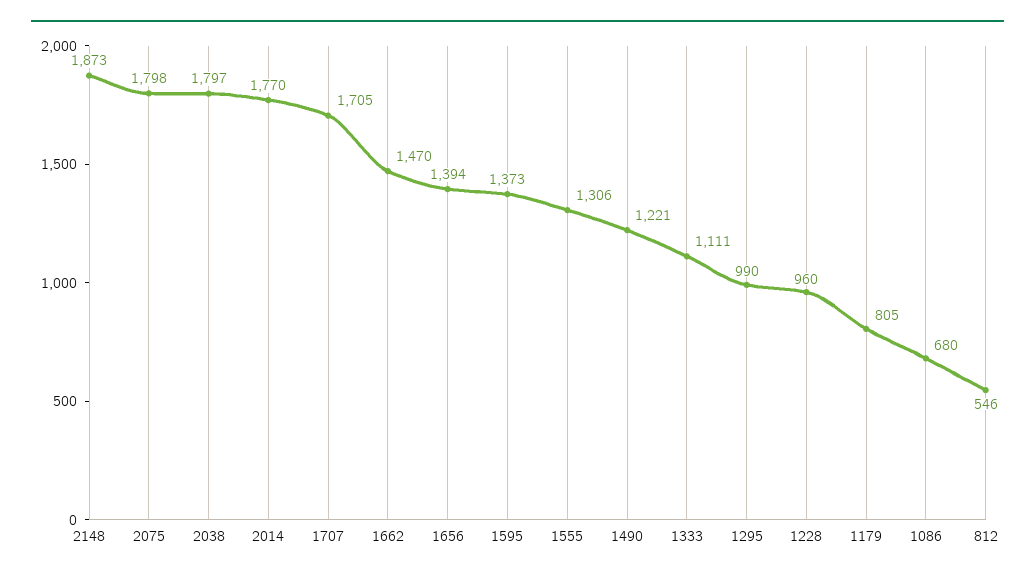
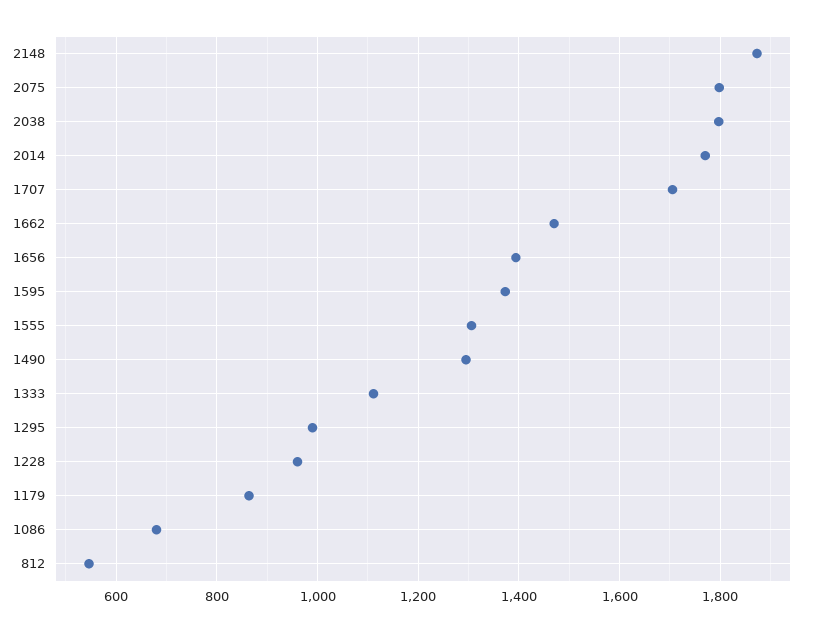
  {
    "2148": 1873,
    "2075": 1798,
    "2038": 1797,
    "2014": 1770,
    "1707": 1705,
    "1662": 1470,
    "1656": 1394,
    "1595": 1373,
    "1555": 1306,
-   "1490": 1221,
+   "1490": 1300,
    "1333": 1111,
    "1295": 990,
    "1228": 960,
-   "1179": 805,
+   "1179": 860,
    "1086": 680,
    "812": 546
  }

